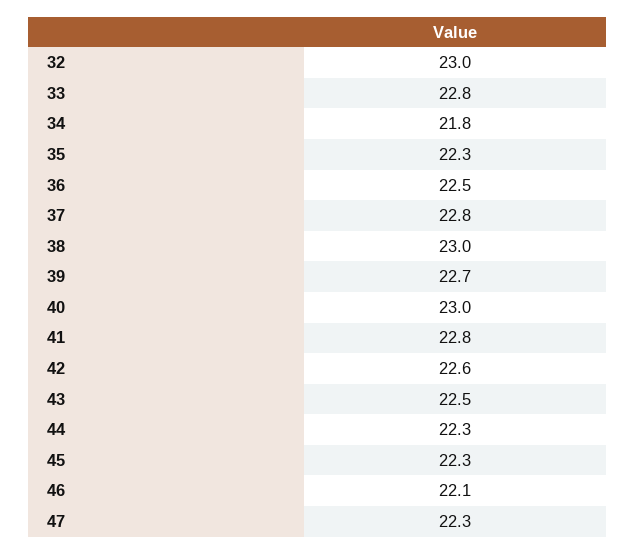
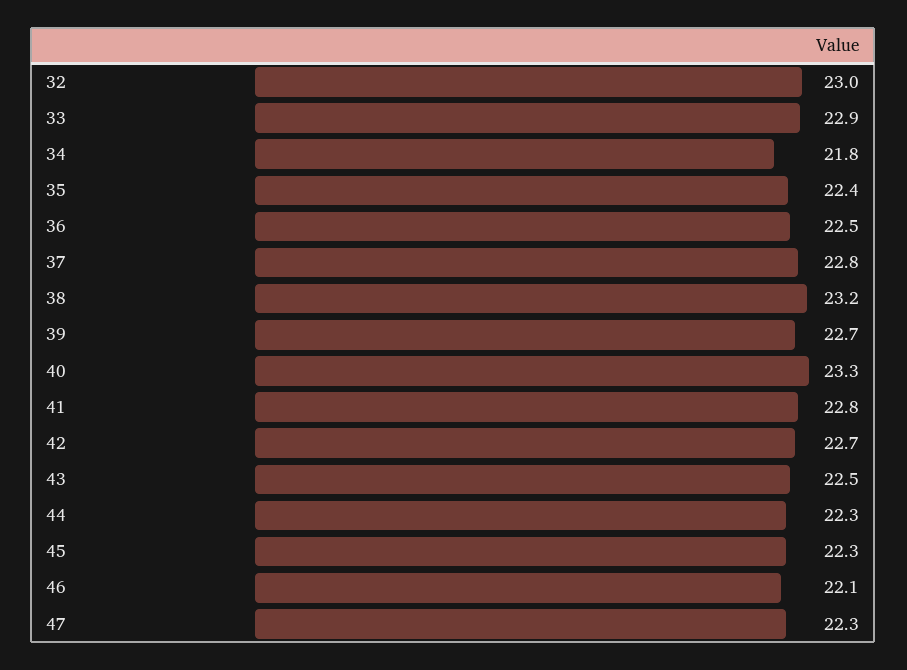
  {
    "32": 23,
-   "33": 22.8,
+   "33": 22.9,
    "34": 21.8,
-   "35": 22.3,
+   "35": 22.4,
    "36": 22.5,
    "37": 22.8,
-   "38": 23,
+   "38": 23.2,
    "39": 22.7,
-   "40": 23,
+   "40": 23.3,
    "41": 22.8,
-   "42": 22.6,
+   "42": 22.7,
    "43": 22.5,
    "44": 22.3,
    "45": 22.3,
    "46": 22.1,
    "47": 22.3
  }

